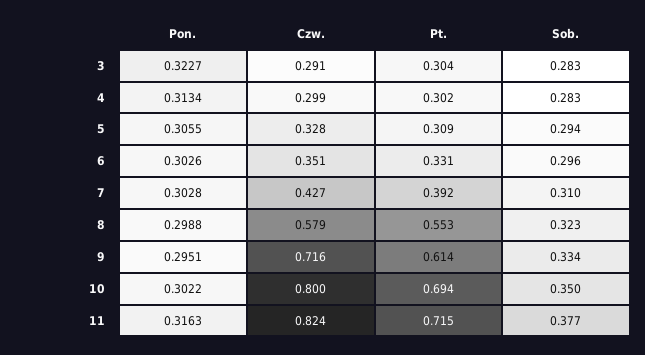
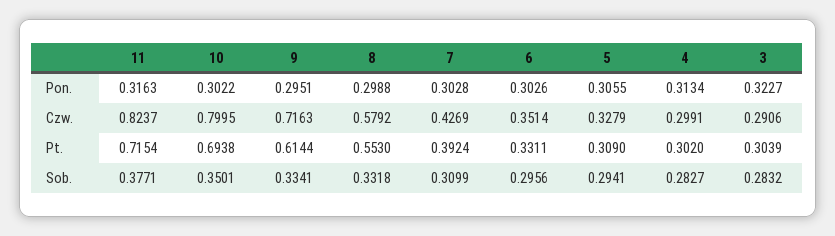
  {
    "Pon.": {
      "3": 0.3227,
      "4": 0.3134,
      "5": 0.3055,
      "6": 0.3026,
      "7": 0.3028,
      "8": 0.2988,
      "9": 0.2951,
      "10": 0.3022,
      "11": 0.3163
    },
    "Czw.": {
      "3": 0.2906,
      "4": 0.2991,
      "5": 0.3279,
      "6": 0.3514,
      "7": 0.4269,
      "8": 0.5792,
      "9": 0.7163,
      "10": 0.7995,
      "11": 0.8237
    },
    "Pt.": {
      "3": 0.3039,
      "4": 0.302,
      "5": 0.309,
      "6": 0.3311,
      "7": 0.3924,
      "8": 0.553,
      "9": 0.6144,
      "10": 0.6938,
      "11": 0.7154
    },
    "Sob.": {
      "3": 0.2832,
      "4": 0.2827,
      "5": 0.2941,
      "6": 0.2956,
      "7": 0.3099,
-     "8": 0.323,
+     "8": 0.3318,
      "9": 0.3341,
      "10": 0.3501,
      "11": 0.3771
    }
  }

